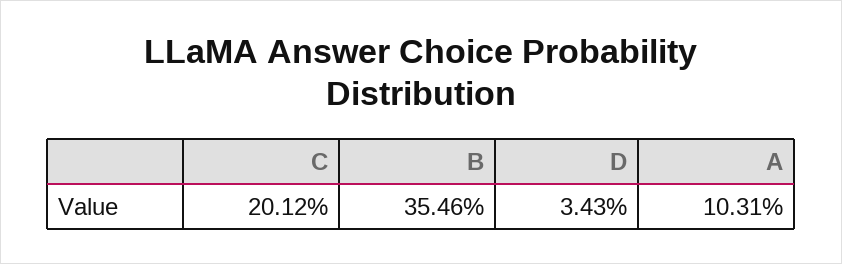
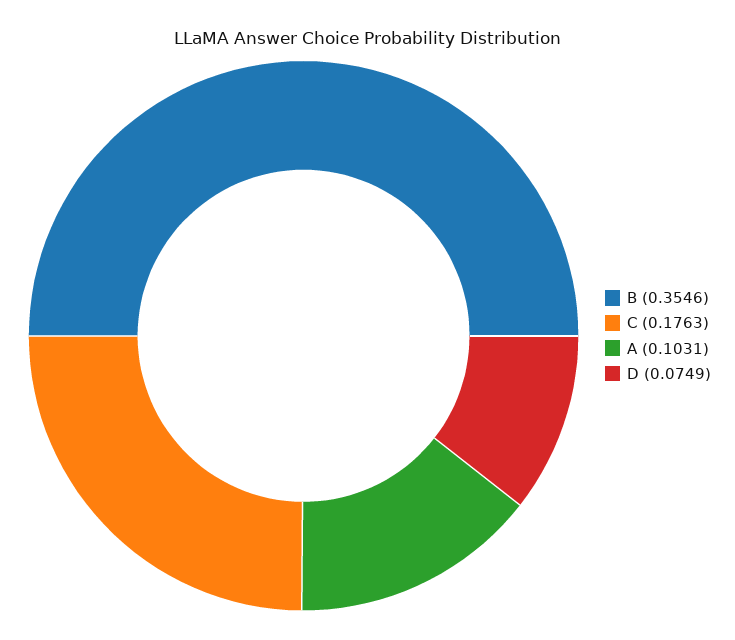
  {
-   "C": 0.2012,
+   "C": 0.1763,
    "B": 0.3546,
-   "D": 0.0343,
+   "D": 0.0749,
    "A": 0.1031
  }

